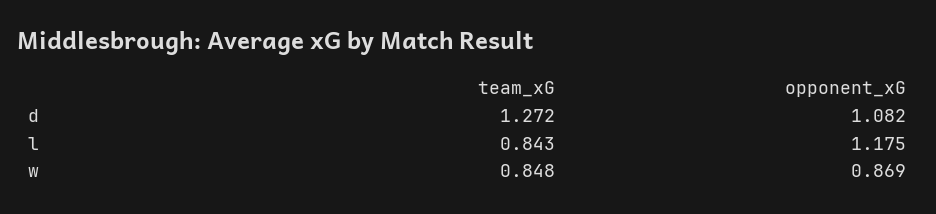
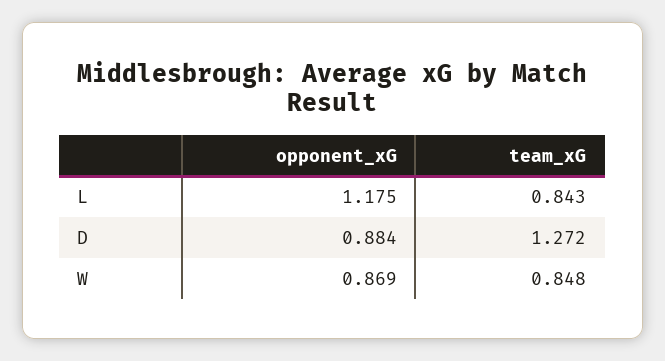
  {
    "team_xG": {
      "d": 1.272,
      "l": 0.843,
      "w": 0.848
    },
    "opponent_xG": {
-     "d": 1.082,
+     "d": 0.884,
      "l": 1.175,
      "w": 0.869
    }
  }

